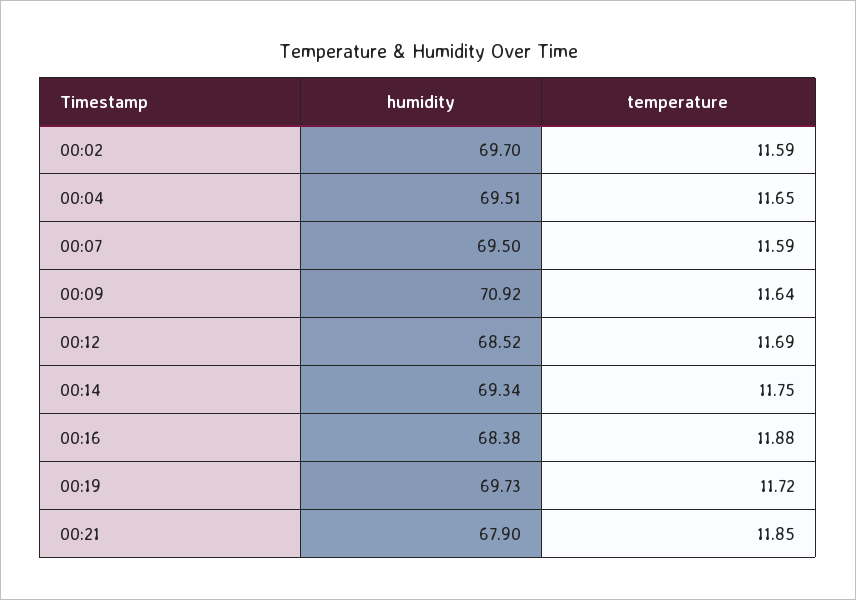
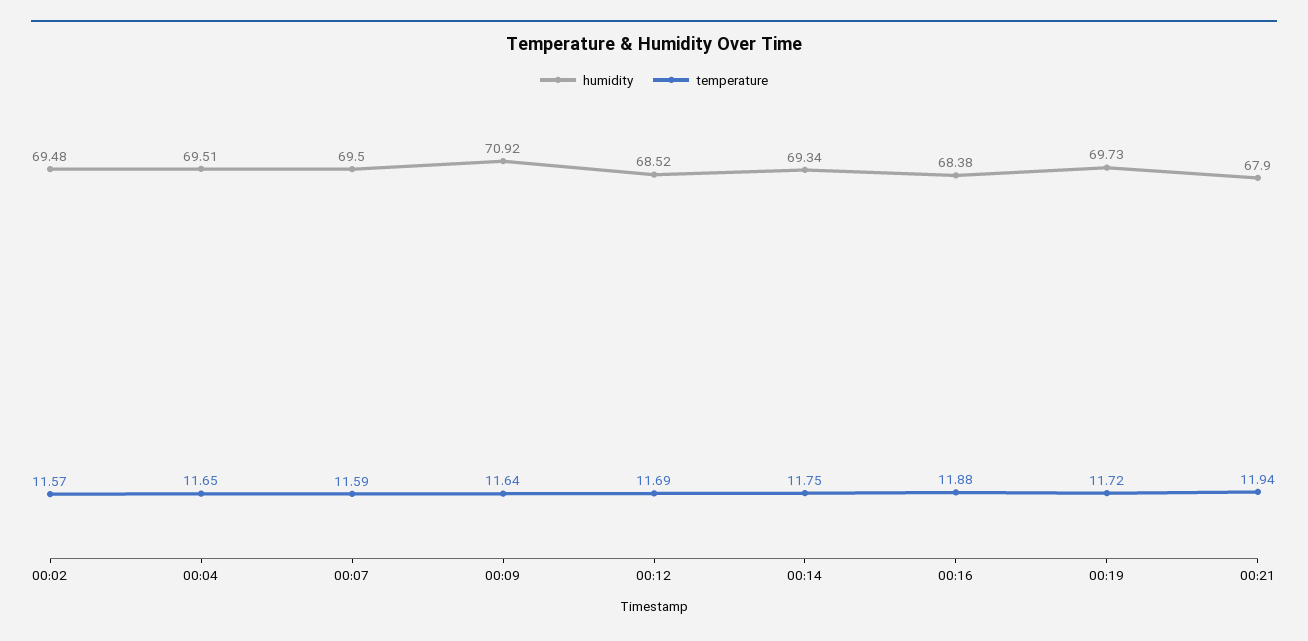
  {
    "humidity": {
-     "00:02": 69.7,
+     "00:02": 69.48,
      "00:04": 69.51,
      "00:07": 69.5,
      "00:09": 70.92,
      "00:12": 68.52,
      "00:14": 69.34,
      "00:16": 68.38,
      "00:19": 69.73,
      "00:21": 67.9
    },
    "temperature": {
-     "00:02": 11.59,
+     "00:02": 11.57,
      "00:04": 11.65,
      "00:07": 11.59,
      "00:09": 11.64,
      "00:12": 11.69,
      "00:14": 11.75,
      "00:16": 11.88,
      "00:19": 11.72,
-     "00:21": 11.85
+     "00:21": 11.94
    }
  }

